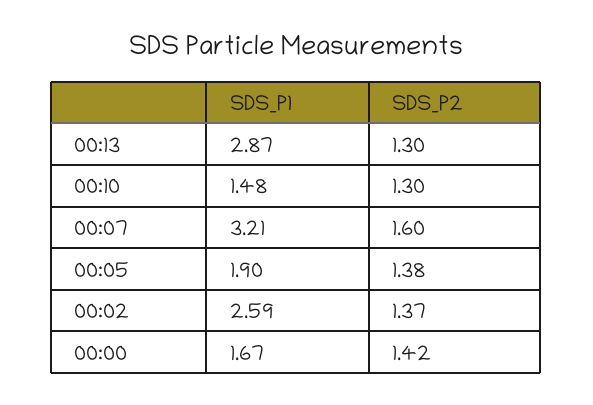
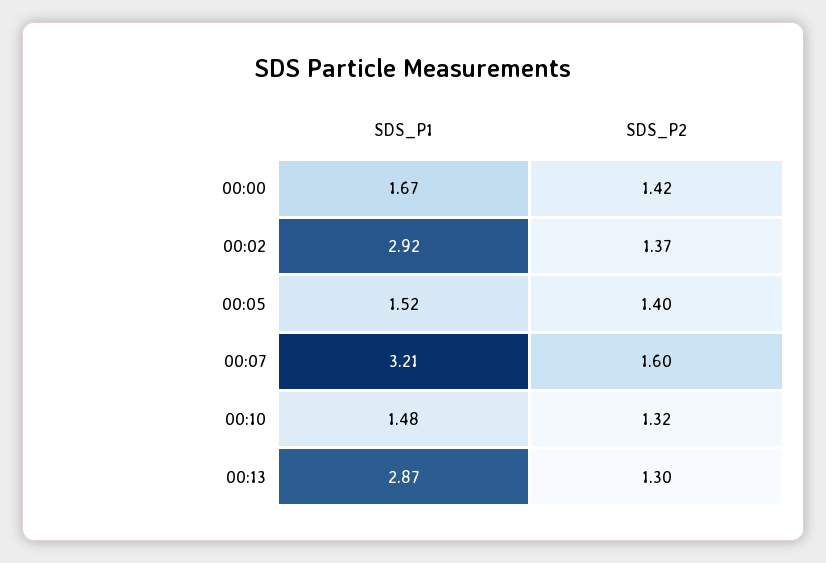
  {
    "SDS_P1": {
      "00:13": 2.87,
      "00:10": 1.48,
      "00:07": 3.21,
-     "00:05": 1.9,
+     "00:05": 1.52,
-     "00:02": 2.59,
+     "00:02": 2.92,
      "00:00": 1.67
    },
    "SDS_P2": {
      "00:13": 1.3,
-     "00:10": 1.3,
+     "00:10": 1.32,
      "00:07": 1.6,
-     "00:05": 1.38,
+     "00:05": 1.4,
      "00:02": 1.37,
      "00:00": 1.42
    }
  }

